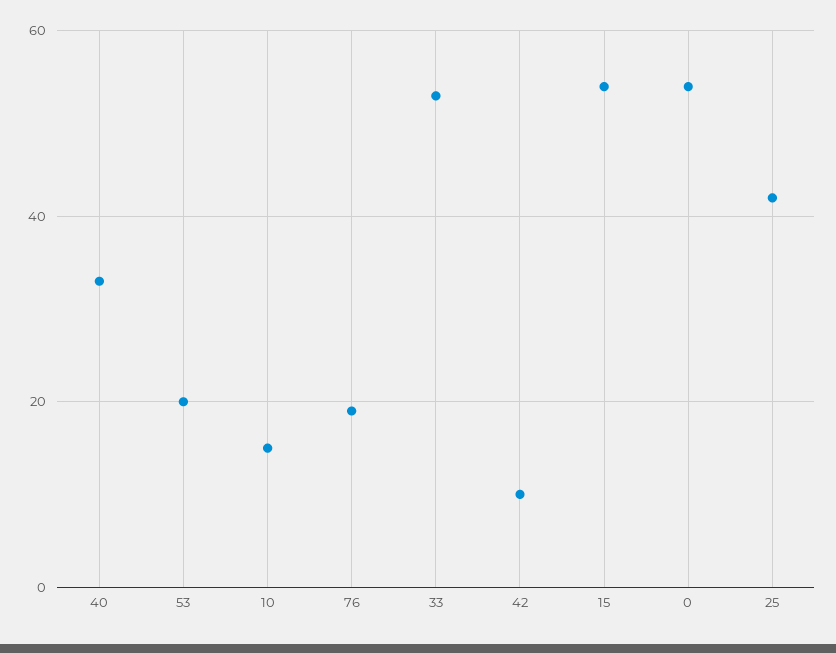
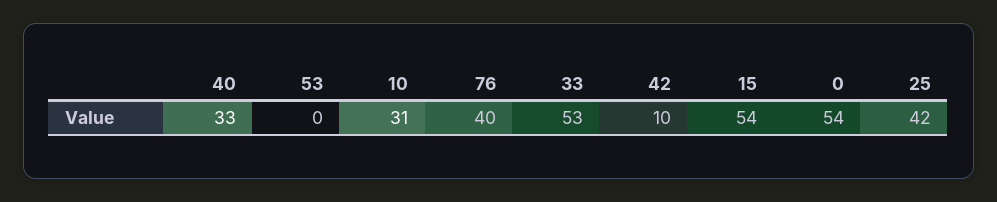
  {
    "40": 33,
-   "53": 20,
+   "53": 0,
-   "10": 15,
+   "10": 31,
-   "76": 20,
+   "76": 40,
    "33": 53,
    "42": 10,
    "15": 54,
    "0": 54,
    "25": 42
  }

